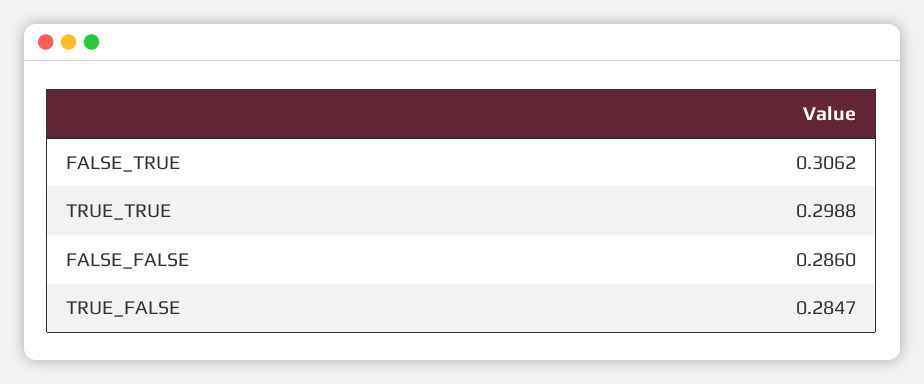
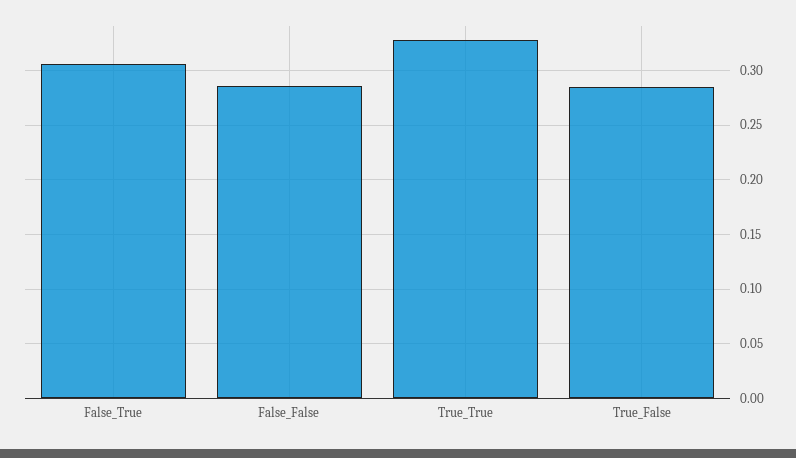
  {
    "FALSE_TRUE": 0.3062,
-   "TRUE_TRUE": 0.2988,
+   "TRUE_TRUE": 0.33,
    "FALSE_FALSE": 0.286,
    "TRUE_FALSE": 0.2847
  }

